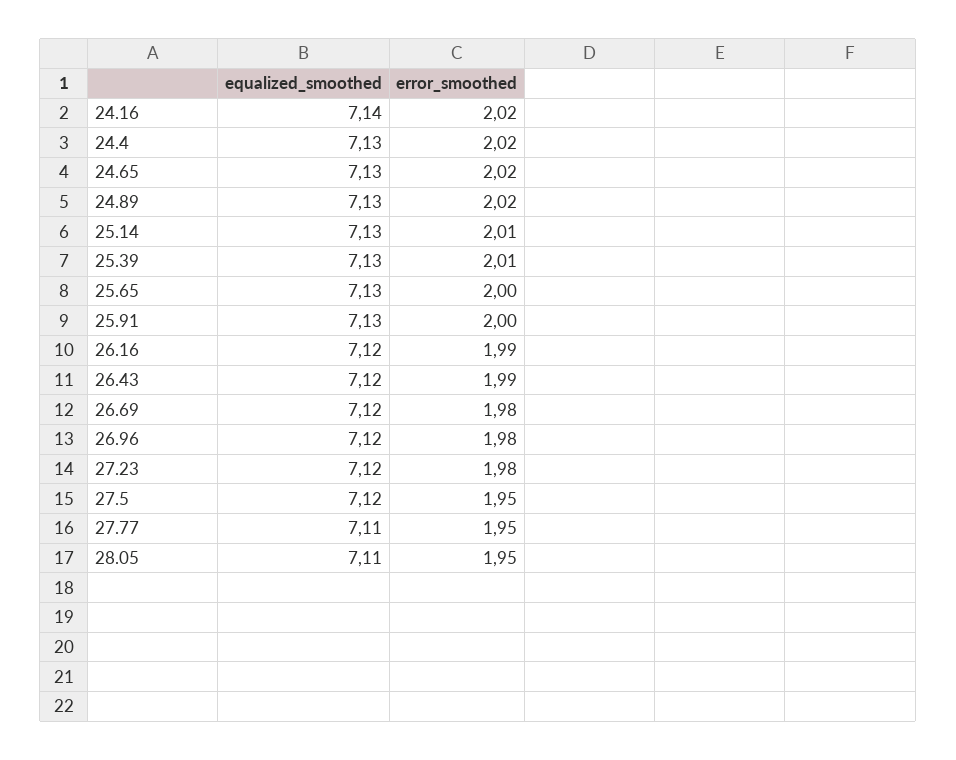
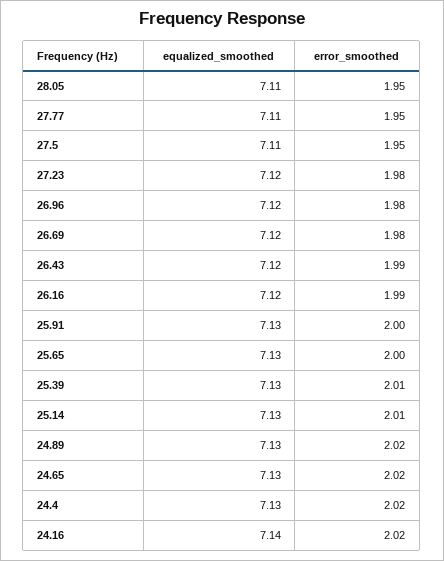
  {
    "equalized_smoothed": {
      "24.16": 7.14,
      "24.4": 7.13,
      "24.65": 7.13,
      "24.89": 7.13,
      "25.14": 7.13,
      "25.39": 7.13,
      "25.65": 7.13,
      "25.91": 7.13,
      "26.16": 7.12,
      "26.43": 7.12,
      "26.69": 7.12,
      "26.96": 7.12,
      "27.23": 7.12,
-     "27.5": 7.12,
+     "27.5": 7.11,
      "27.77": 7.11,
      "28.05": 7.11
    },
    "error_smoothed": {
      "24.16": 2.02,
      "24.4": 2.02,
      "24.65": 2.02,
      "24.89": 2.02,
      "25.14": 2.01,
      "25.39": 2.01,
      "25.65": 2,
      "25.91": 2,
      "26.16": 1.99,
      "26.43": 1.99,
      "26.69": 1.98,
      "26.96": 1.98,
      "27.23": 1.98,
      "27.5": 1.95,
      "27.77": 1.95,
      "28.05": 1.95
    }
  }

